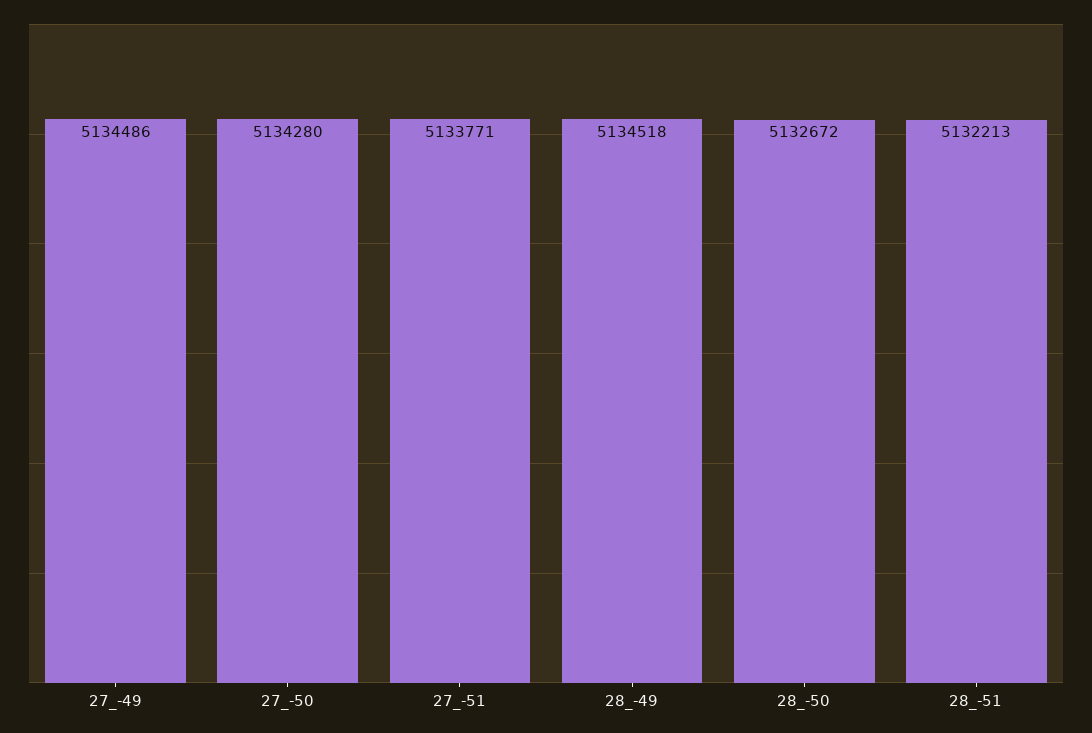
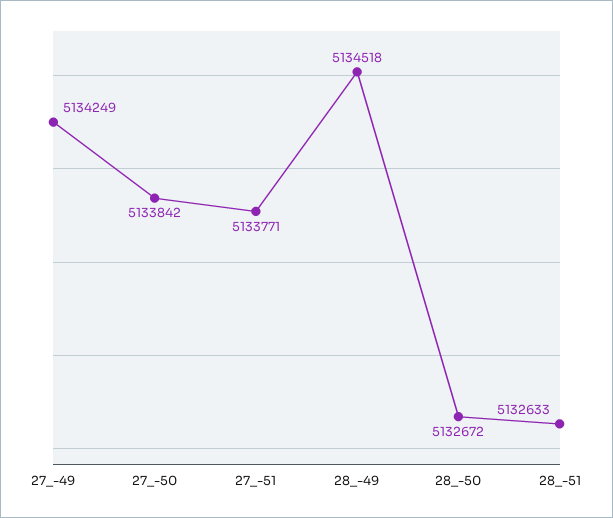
  {
-   "27_-49": 5134486,
+   "27_-49": 5134249,
-   "27_-50": 5134280,
+   "27_-50": 5133842,
    "27_-51": 5133771,
    "28_-49": 5134518,
    "28_-50": 5132672,
-   "28_-51": 5132213
+   "28_-51": 5132633
  }

